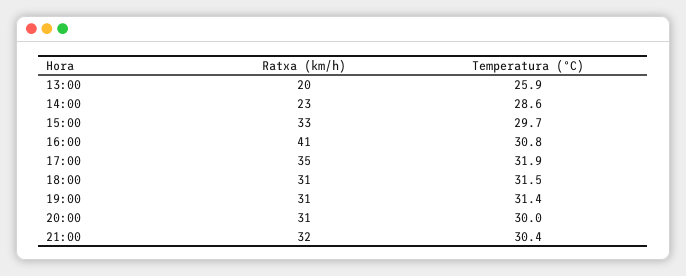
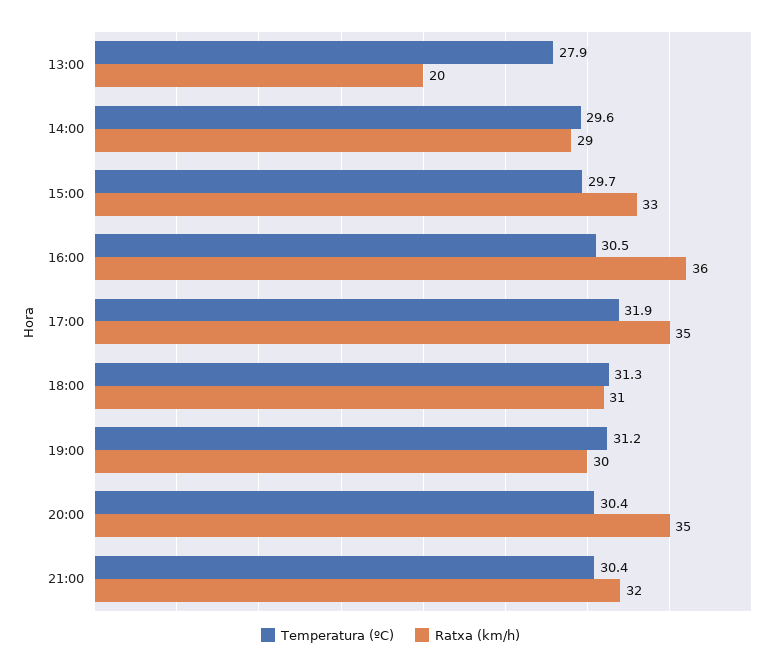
  {
    "Ratxa (km/h)": {
      "13:00": 20,
-     "14:00": 23,
+     "14:00": 29,
      "15:00": 33,
-     "16:00": 41,
+     "16:00": 36,
      "17:00": 35,
      "18:00": 31,
-     "19:00": 31,
+     "19:00": 30,
-     "20:00": 31,
+     "20:00": 35,
      "21:00": 32
    },
    "Temperatura (ºC)": {
-     "13:00": 25.9,
+     "13:00": 27.9,
-     "14:00": 28.6,
+     "14:00": 29.6,
      "15:00": 29.7,
-     "16:00": 30.8,
+     "16:00": 30.5,
      "17:00": 31.9,
-     "18:00": 31.5,
+     "18:00": 31.3,
-     "19:00": 31.4,
+     "19:00": 31.2,
-     "20:00": 30,
+     "20:00": 30.4,
      "21:00": 30.4
    }
  }

